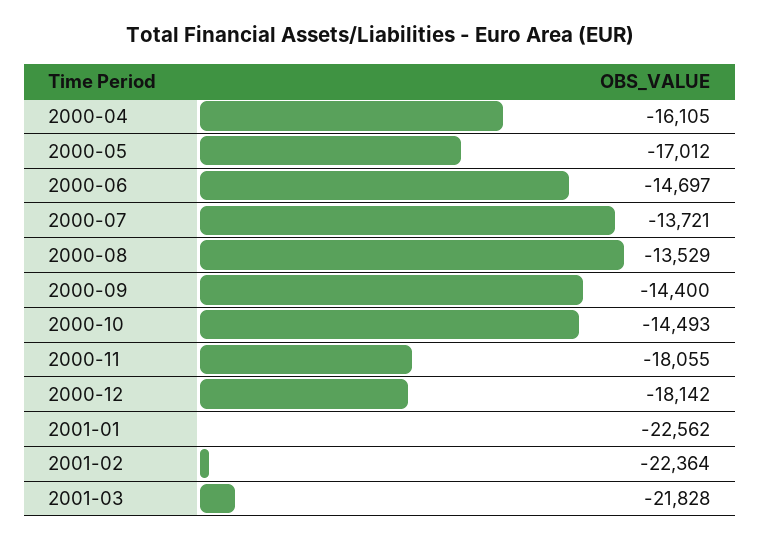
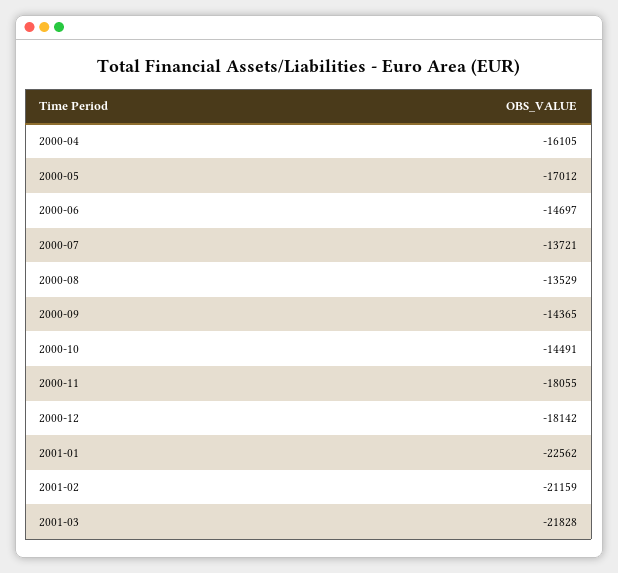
  {
    "2000-04": -16105,
    "2000-05": -17012,
    "2000-06": -14697,
    "2000-07": -13721,
    "2000-08": -13529,
-   "2000-09": -14400,
+   "2000-09": -14365,
-   "2000-10": -14493,
+   "2000-10": -14491,
    "2000-11": -18055,
    "2000-12": -18142,
    "2001-01": -22562,
-   "2001-02": -22364,
+   "2001-02": -21159,
    "2001-03": -21828
  }

